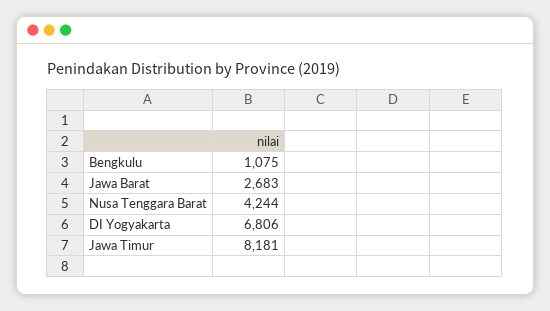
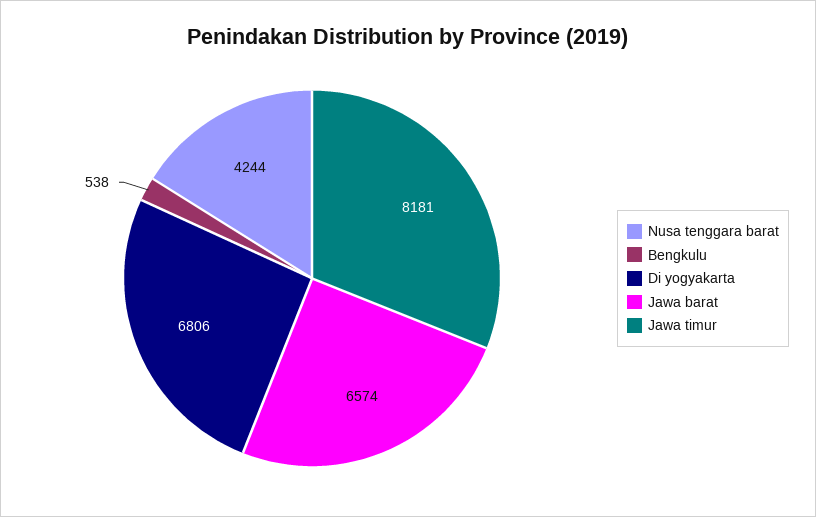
  {
-   "Bengkulu": 1075,
+   "Bengkulu": 538,
-   "Jawa Barat": 2683,
+   "Jawa Barat": 6574,
    "Nusa Tenggara Barat": 4244,
    "DI Yogyakarta": 6806,
    "Jawa Timur": 8181
  }

